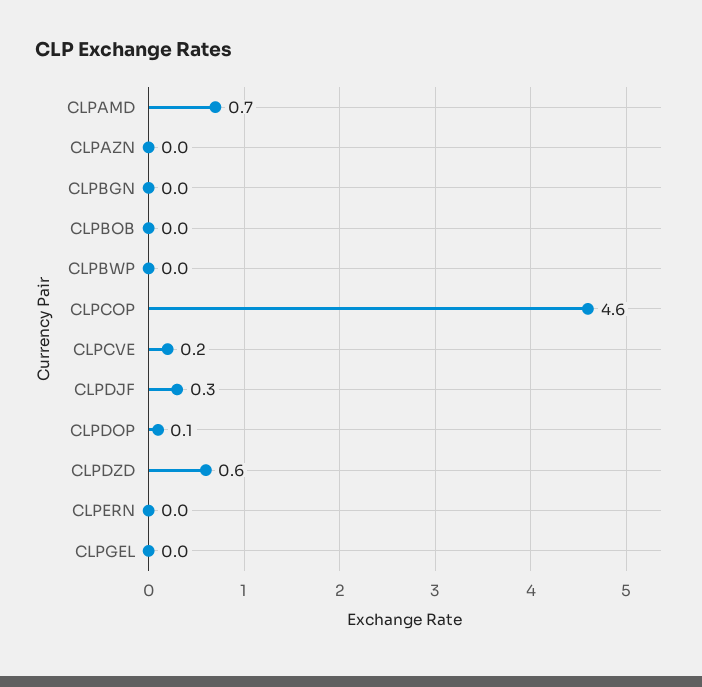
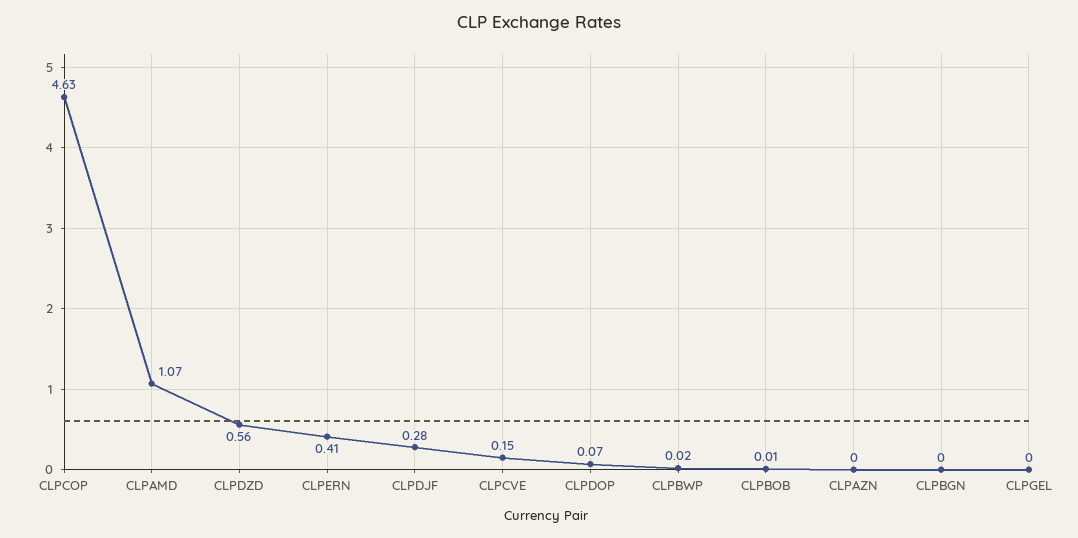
  {
-   "CLPAMD": 0.7,
+   "CLPAMD": 1.07,
    "CLPAZN": 0,
    "CLPBGN": 0,
    "CLPBOB": 0.01,
    "CLPBWP": 0.02,
    "CLPCOP": 4.63,
    "CLPCVE": 0.15,
    "CLPDJF": 0.28,
    "CLPDOP": 0.07,
    "CLPDZD": 0.56,
-   "CLPERN": 0,
+   "CLPERN": 0.41,
    "CLPGEL": 0
  }

